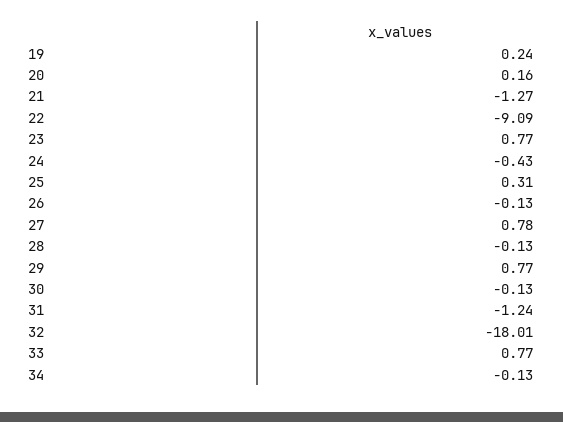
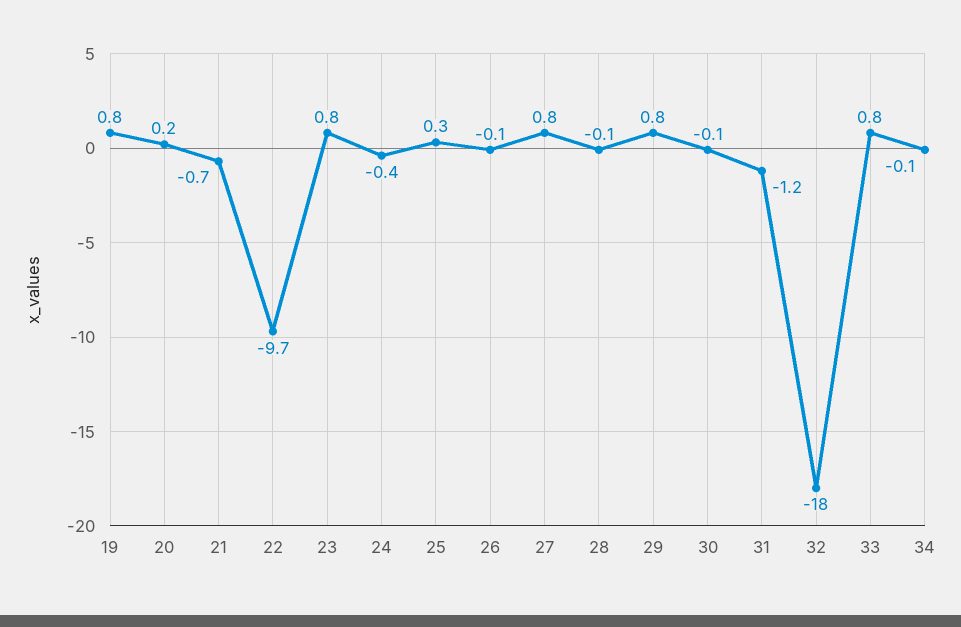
  {
-   "19": 0.24,
+   "19": 0.8,
    "20": 0.16,
-   "21": -1.27,
+   "21": -0.7,
-   "22": -9.09,
+   "22": -9.7,
    "23": 0.77,
    "24": -0.43,
    "25": 0.31,
    "26": -0.13,
    "27": 0.78,
    "28": -0.13,
    "29": 0.77,
    "30": -0.13,
    "31": -1.24,
    "32": -18.01,
    "33": 0.77,
    "34": -0.13
  }

